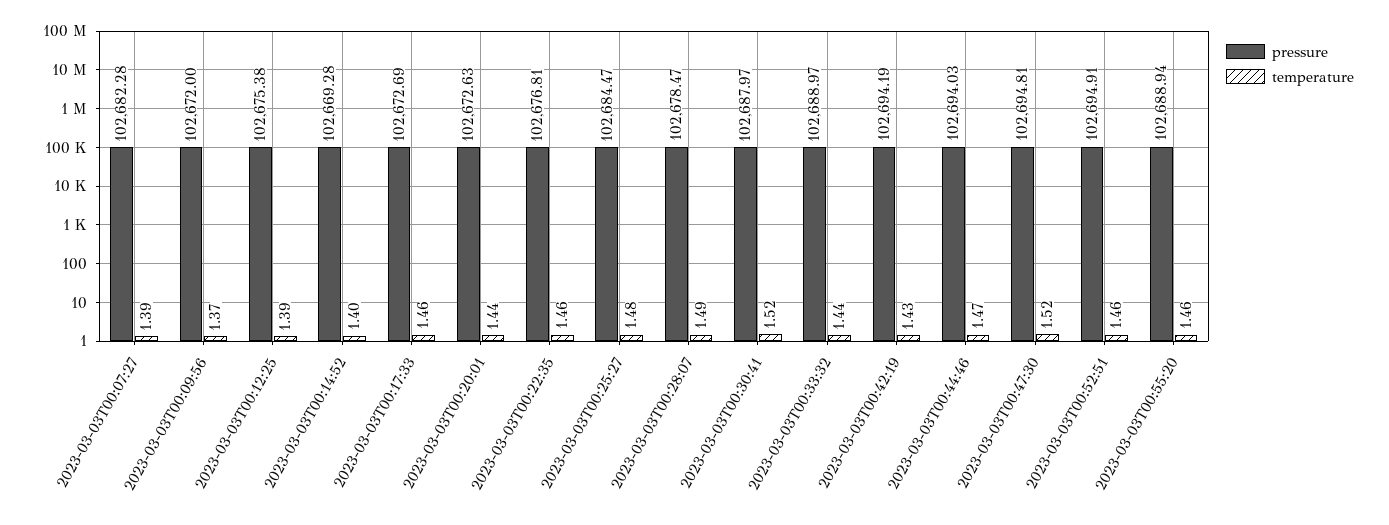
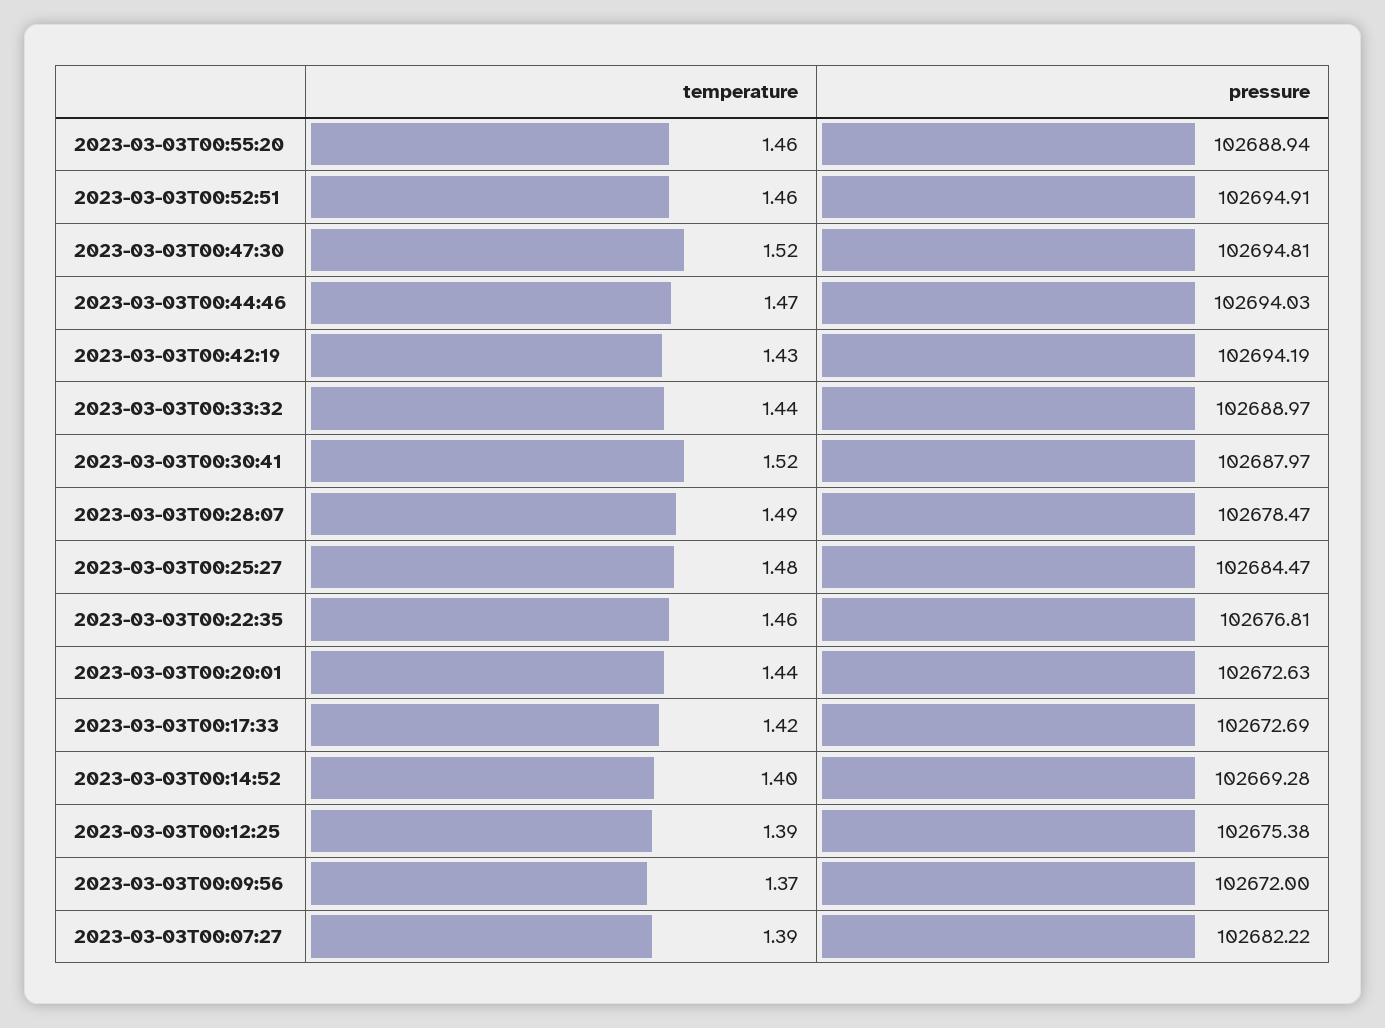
  {
    "pressure": {
-     "2023-03-03T00:07:27": 102682.28,
+     "2023-03-03T00:07:27": 102682.22,
      "2023-03-03T00:09:56": 102672,
      "2023-03-03T00:12:25": 102675.38,
      "2023-03-03T00:14:52": 102669.28,
      "2023-03-03T00:17:33": 102672.69,
      "2023-03-03T00:20:01": 102672.63,
      "2023-03-03T00:22:35": 102676.81,
      "2023-03-03T00:25:27": 102684.47,
      "2023-03-03T00:28:07": 102678.47,
      "2023-03-03T00:30:41": 102687.97,
      "2023-03-03T00:33:32": 102688.97,
      "2023-03-03T00:42:19": 102694.19,
      "2023-03-03T00:44:46": 102694.03,
      "2023-03-03T00:47:30": 102694.81,
      "2023-03-03T00:52:51": 102694.91,
      "2023-03-03T00:55:20": 102688.94
    },
    "temperature": {
      "2023-03-03T00:07:27": 1.39,
      "2023-03-03T00:09:56": 1.37,
      "2023-03-03T00:12:25": 1.39,
      "2023-03-03T00:14:52": 1.4,
-     "2023-03-03T00:17:33": 1.46,
+     "2023-03-03T00:17:33": 1.42,
      "2023-03-03T00:20:01": 1.44,
      "2023-03-03T00:22:35": 1.46,
      "2023-03-03T00:25:27": 1.48,
      "2023-03-03T00:28:07": 1.49,
      "2023-03-03T00:30:41": 1.52,
      "2023-03-03T00:33:32": 1.44,
      "2023-03-03T00:42:19": 1.43,
      "2023-03-03T00:44:46": 1.47,
      "2023-03-03T00:47:30": 1.52,
      "2023-03-03T00:52:51": 1.46,
      "2023-03-03T00:55:20": 1.46
    }
  }

